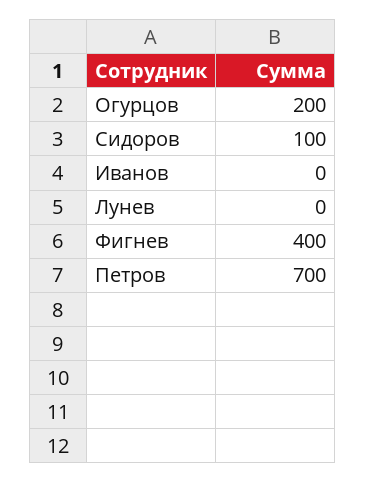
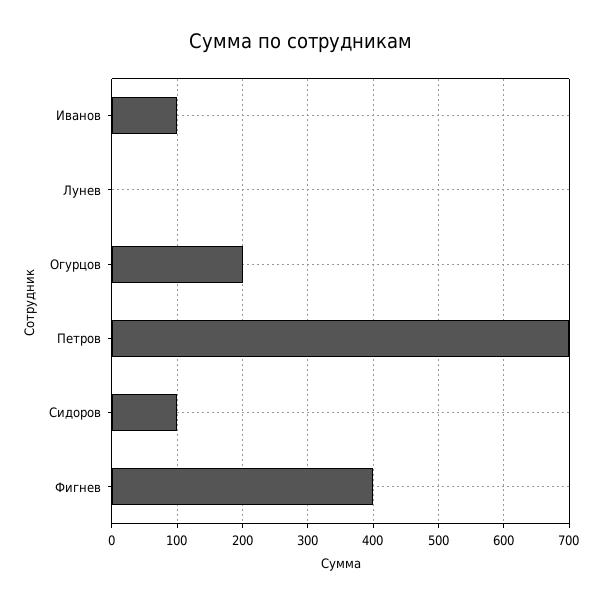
  {
    "Огурцов": 200,
    "Сидоров": 100,
-   "Иванов": 0,
+   "Иванов": 100,
    "Лунев": 0,
    "Фигнев": 400,
    "Петров": 700
  }

